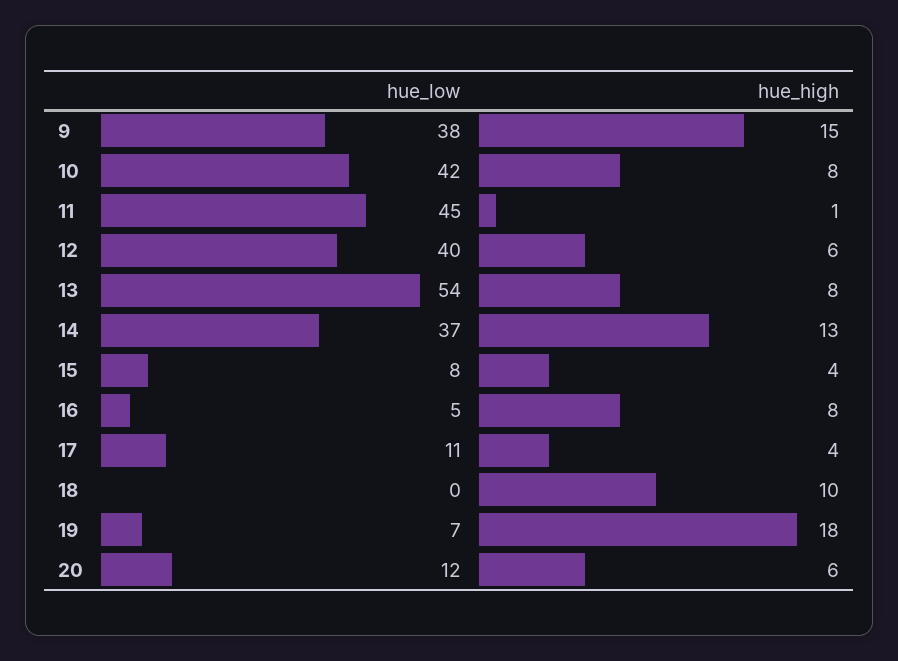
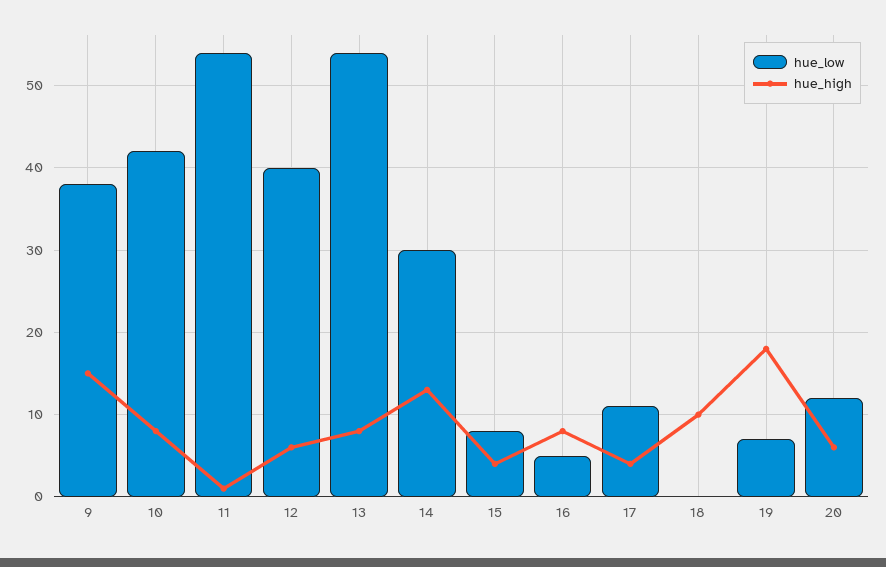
  {
    "hue_low": {
      "9": 38,
      "10": 42,
-     "11": 45,
+     "11": 54,
      "12": 40,
      "13": 54,
-     "14": 37,
+     "14": 30,
      "15": 8,
      "16": 5,
      "17": 11,
      "18": 0,
      "19": 7,
      "20": 12
    },
    "hue_high": {
      "9": 15,
      "10": 8,
      "11": 1,
      "12": 6,
      "13": 8,
      "14": 13,
      "15": 4,
      "16": 8,
      "17": 4,
      "18": 10,
      "19": 18,
      "20": 6
    }
  }

